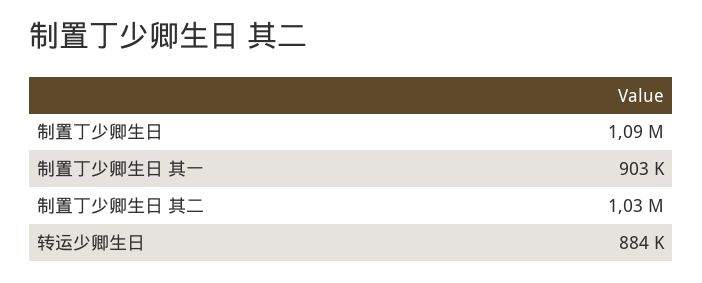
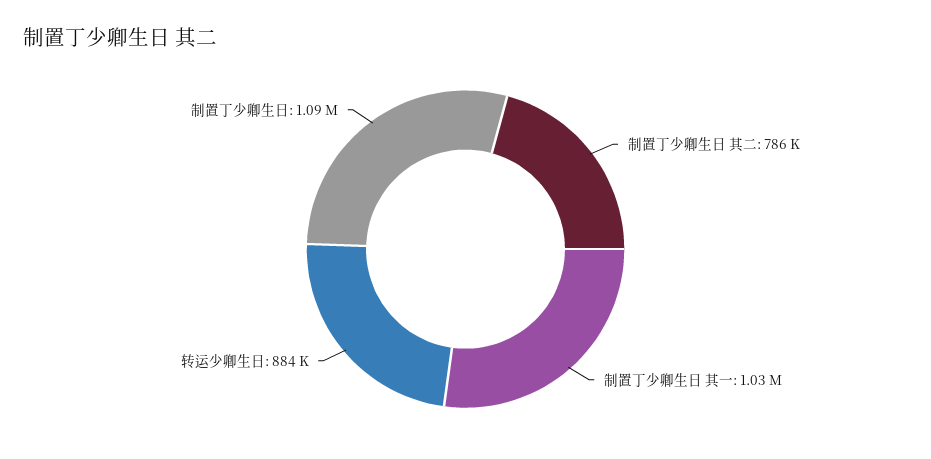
  {
    "制置丁少卿生日": 1090000,
-   "制置丁少卿生日 其一": 903000,
+   "制置丁少卿生日 其一": 1030000,
-   "制置丁少卿生日 其二": 1030000,
+   "制置丁少卿生日 其二": 786000,
    "转运少卿生日": 884000
  }

